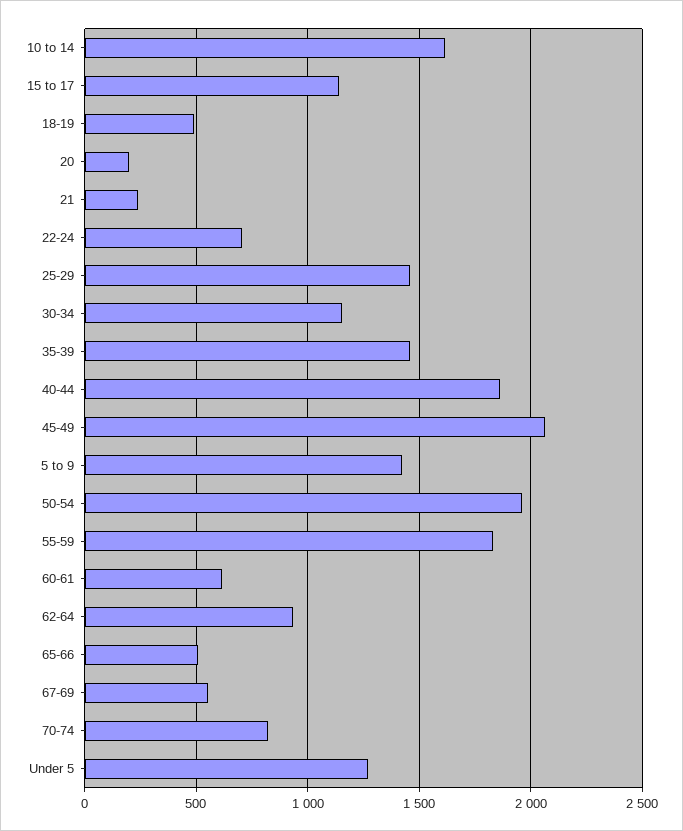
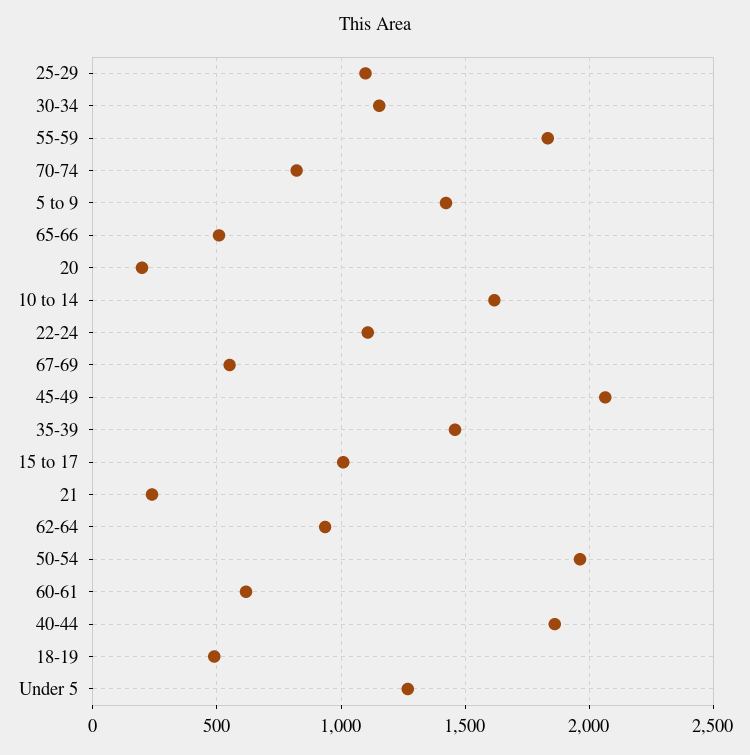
  {
    "10 to 14": 1600,
-   "15 to 17": 1150,
+   "15 to 17": 1000,
    "18-19": 500,
    "20": 200,
    "21": 250,
-   "22-24": 700,
+   "22-24": 1100,
-   "25-29": 1450,
+   "25-29": 1100,
    "30-34": 1150,
    "35-39": 1450,
    "40-44": 1850,
    "45-49": 2050,
    "5 to 9": 1400,
    "50-54": 1950,
    "55-59": 1850,
    "60-61": 600,
    "62-64": 950,
    "65-66": 500,
    "67-69": 550,
    "70-74": 800,
    "Under 5": 1250
  }

